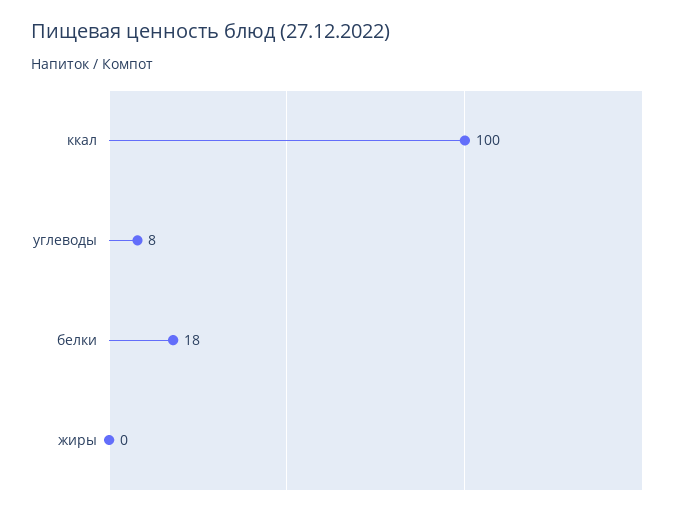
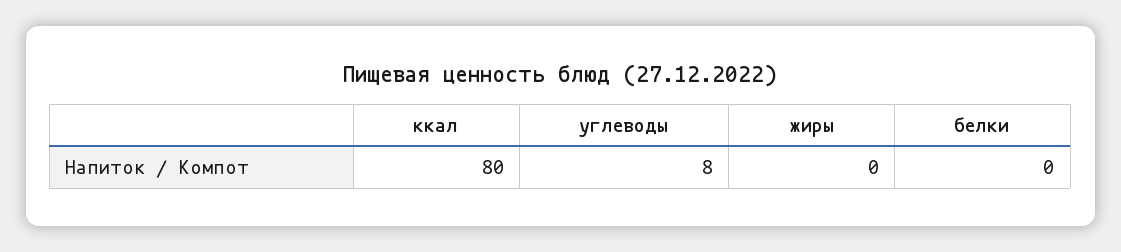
  {
-   "ккал": 100,
+   "ккал": 80,
    "углеводы": 8,
-   "белки": 18,
+   "белки": 0,
    "жиры": 0
  }

